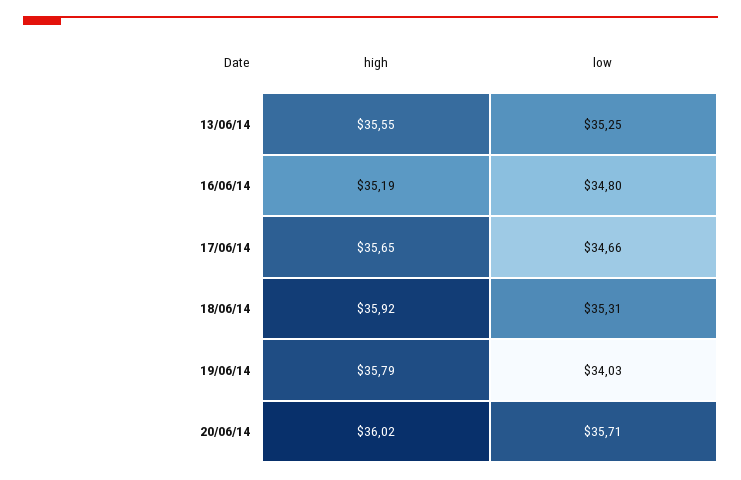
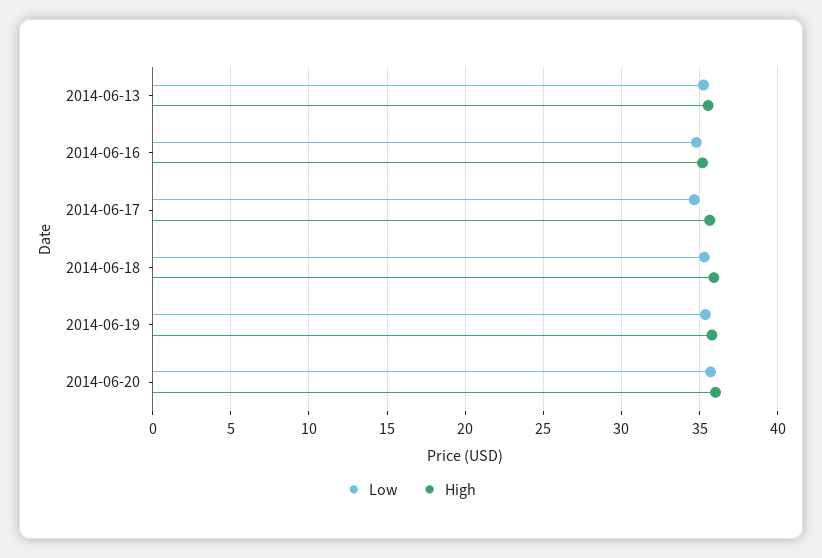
  {
    "high": {
      "13/06/14": 35.55,
      "16/06/14": 35.19,
      "17/06/14": 35.65,
      "18/06/14": 35.92,
      "19/06/14": 35.79,
      "20/06/14": 36.02
    },
    "low": {
      "13/06/14": 35.25,
      "16/06/14": 34.8,
      "17/06/14": 34.66,
      "18/06/14": 35.31,
-     "19/06/14": 34.03,
+     "19/06/14": 35.5,
      "20/06/14": 35.71
    }
  }

